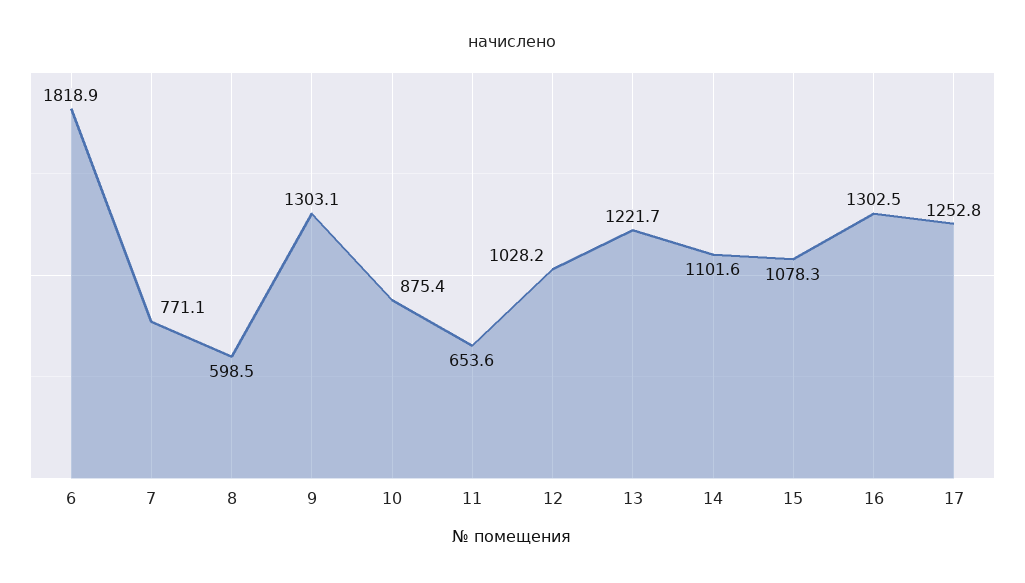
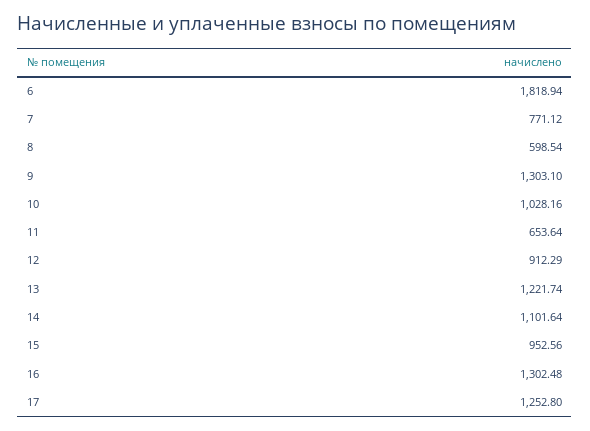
  {
    "6": 1818.94,
    "7": 771.12,
    "8": 598.54,
    "9": 1303.1,
-   "10": 875.4,
+   "10": 1028.16,
    "11": 653.64,
-   "12": 1028.2,
+   "12": 912.29,
    "13": 1221.74,
    "14": 1101.64,
-   "15": 1078.3,
+   "15": 952.56,
    "16": 1302.48,
    "17": 1252.8
  }

